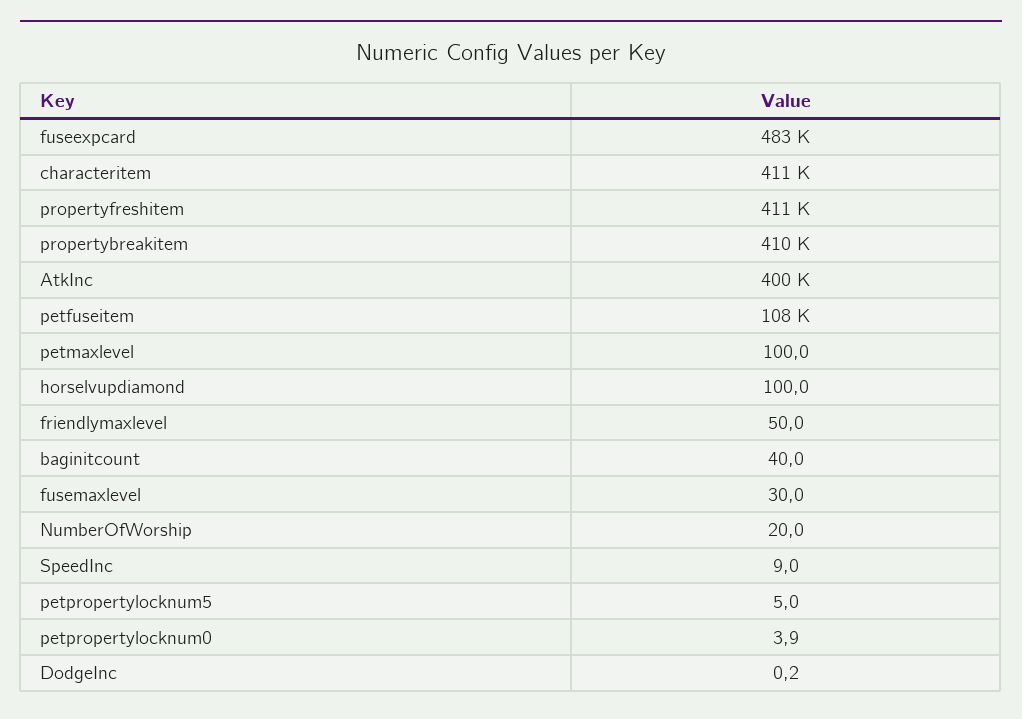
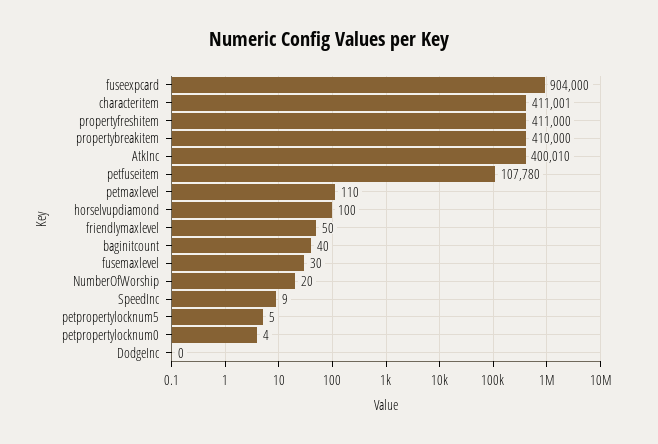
  {
-   "fuseexpcard": 483000,
+   "fuseexpcard": 904000,
    "characteritem": 411001,
    "propertyfreshitem": 411000,
    "propertybreakitem": 410000,
    "AtkInc": 400010,
    "petfuseitem": 107780,
-   "petmaxlevel": 100,
+   "petmaxlevel": 110,
    "horselvupdiamond": 100,
    "friendlymaxlevel": 50,
    "baginitcount": 40,
    "fusemaxlevel": 30,
    "NumberOfWorship": 20,
    "SpeedInc": 9,
    "petpropertylocknum5": 5,
    "petpropertylocknum0": 3.9,
    "DodgeInc": 0.2
  }

